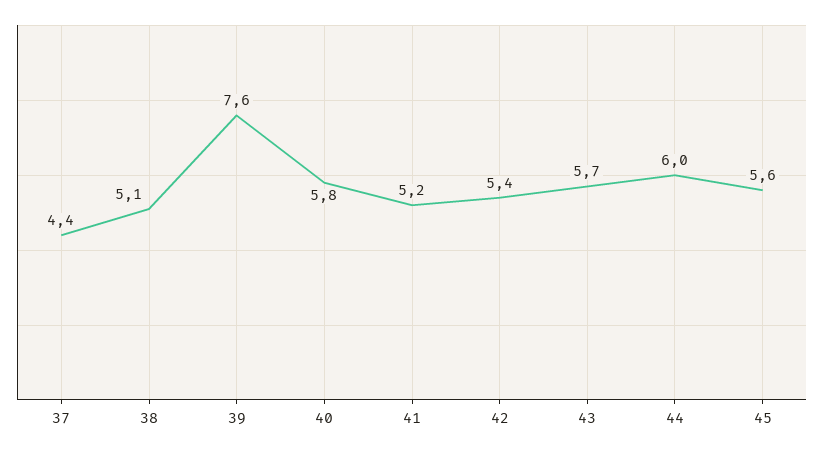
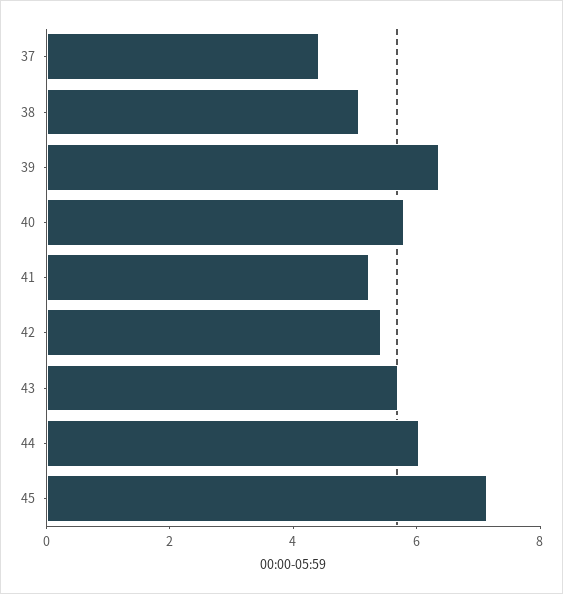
  {
    "37": 4.4,
    "38": 5.1,
-   "39": 7.6,
+   "39": 6.5,
    "40": 5.8,
    "41": 5.2,
    "42": 5.4,
    "43": 5.7,
    "44": 6,
-   "45": 5.6
+   "45": 7
  }

